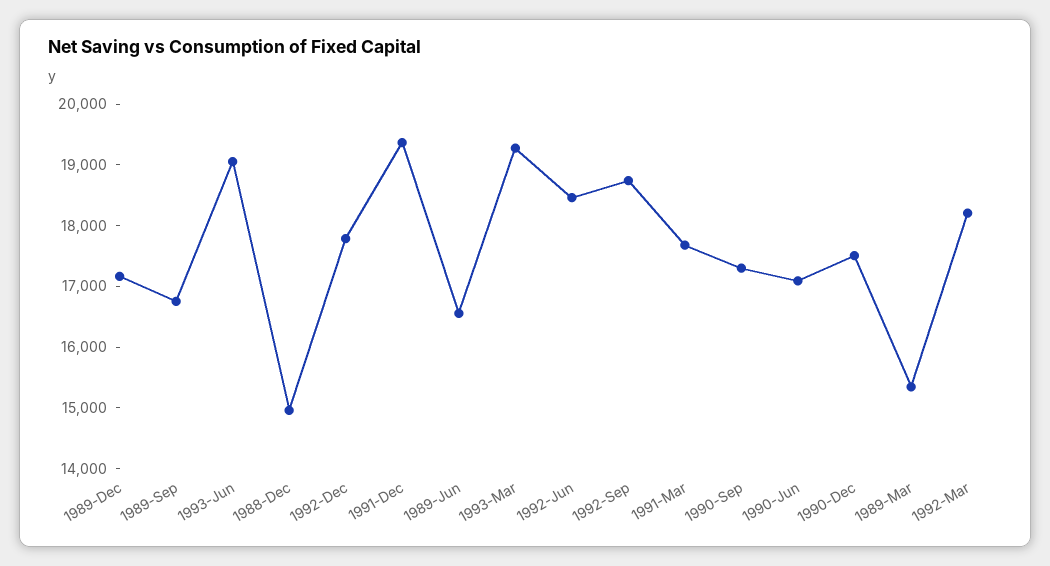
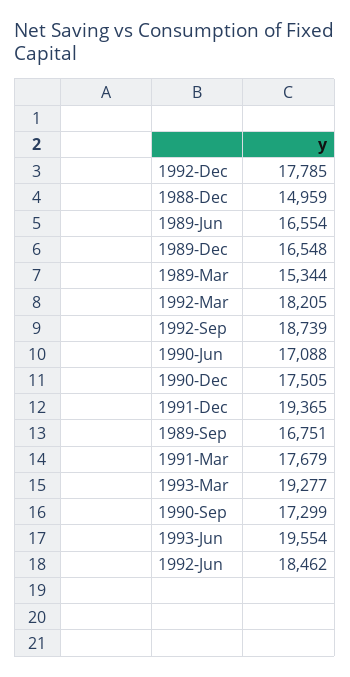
  {
-   "1989-Dec": 17200,
+   "1989-Dec": 16548,
    "1989-Sep": 16751,
-   "1993-Jun": 19000,
+   "1993-Jun": 19554,
    "1988-Dec": 14959,
    "1992-Dec": 17785,
    "1991-Dec": 19365,
    "1989-Jun": 16554,
    "1993-Mar": 19277,
    "1992-Jun": 18462,
    "1992-Sep": 18739,
    "1991-Mar": 17679,
    "1990-Sep": 17299,
    "1990-Jun": 17088,
    "1990-Dec": 17505,
    "1989-Mar": 15344,
    "1992-Mar": 18205
  }

